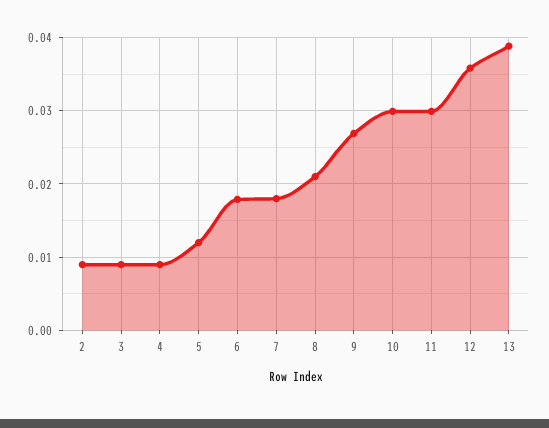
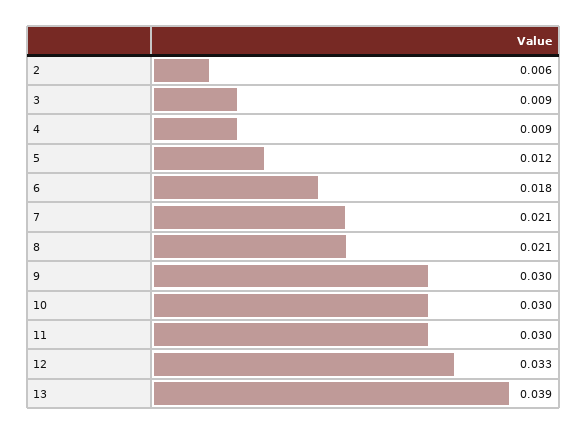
  {
-   "2": 0.009,
+   "2": 0.006,
    "3": 0.009,
    "4": 0.009,
    "5": 0.012,
    "6": 0.018,
-   "7": 0.018,
+   "7": 0.021,
    "8": 0.021,
-   "9": 0.027,
+   "9": 0.03,
    "10": 0.03,
    "11": 0.03,
-   "12": 0.036,
+   "12": 0.033,
    "13": 0.039
  }

